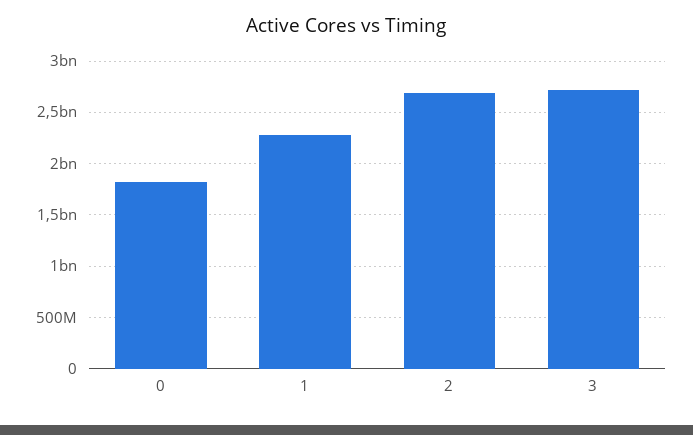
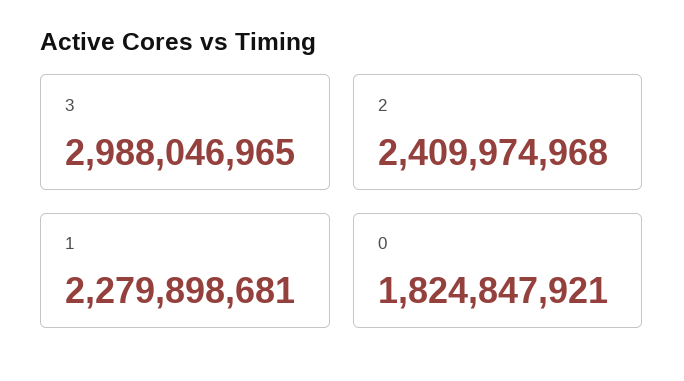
  {
    "0": 1824847921,
    "1": 2279898681,
-   "2": 2700000000,
+   "2": 2409974968,
-   "3": 2700000000
+   "3": 2988046965
  }

